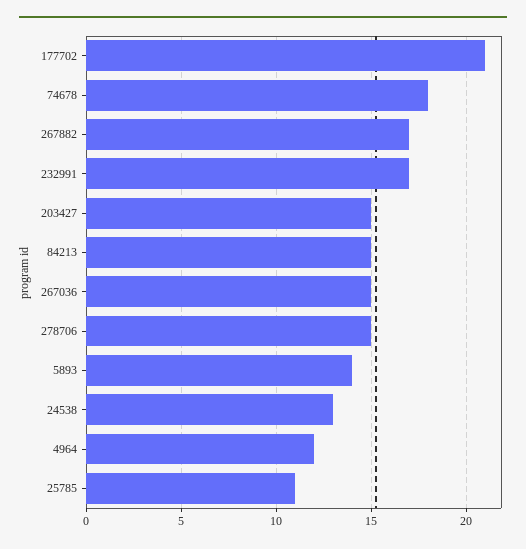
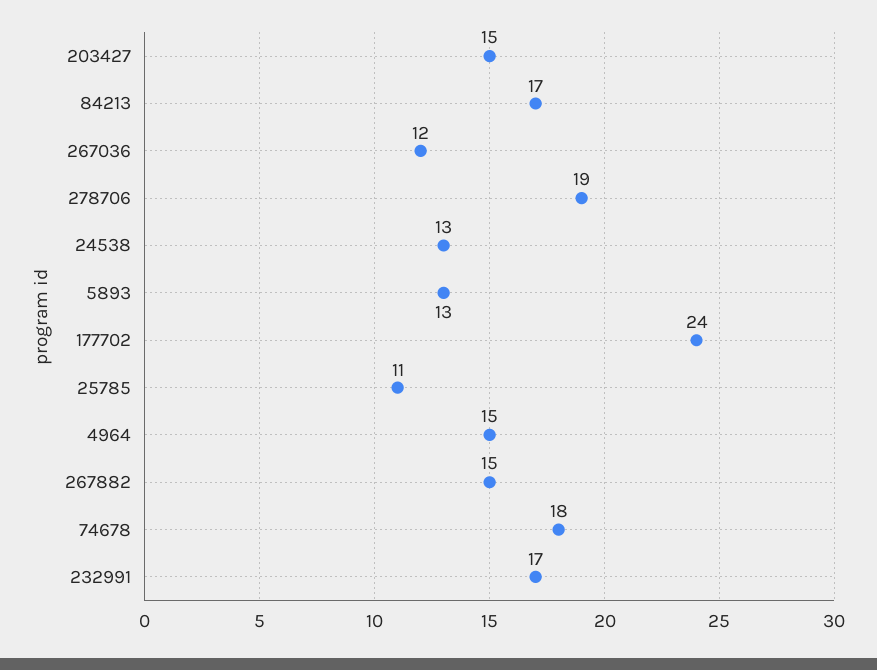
  {
-   "177702": 21,
+   "177702": 24,
    "74678": 18,
-   "267882": 17,
+   "267882": 15,
    "232991": 17,
    "203427": 15,
-   "84213": 15,
+   "84213": 17,
-   "267036": 15,
+   "267036": 12,
-   "278706": 15,
+   "278706": 19,
-   "5893": 14,
+   "5893": 13,
    "24538": 13,
-   "4964": 12,
+   "4964": 15,
    "25785": 11
  }

